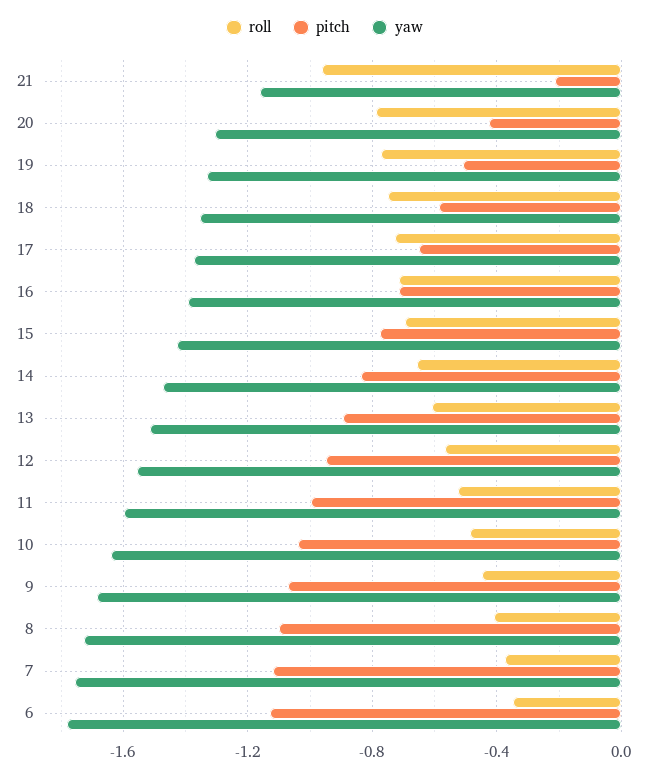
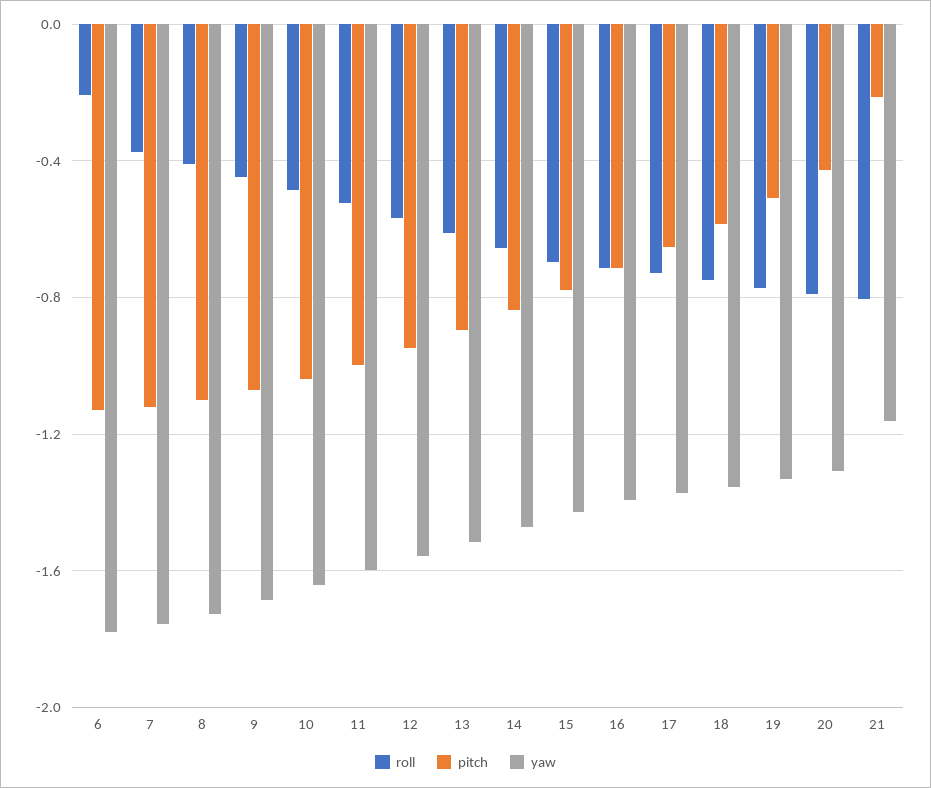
  {
    "roll": {
-     "21": -0.95,
+     "21": -0.8,
      "20": -0.8,
      "19": -0.75,
      "18": -0.75,
      "17": -0.75,
      "16": -0.7,
      "15": -0.7,
      "14": -0.65,
      "13": -0.6,
      "12": -0.55,
      "11": -0.5,
      "10": -0.5,
      "9": -0.45,
      "8": -0.4,
      "7": -0.35,
-     "6": -0.35
+     "6": -0.2
    },
    "pitch": {
      "21": -0.2,
      "20": -0.45,
      "19": -0.5,
      "18": -0.6,
      "17": -0.65,
      "16": -0.7,
      "15": -0.8,
      "14": -0.85,
      "13": -0.9,
      "12": -0.95,
      "11": -1,
      "10": -1.05,
      "9": -1.05,
      "8": -1.1,
      "7": -1.1,
      "6": -1.15
    },
    "yaw": {
      "21": -1.15,
      "20": -1.3,
      "19": -1.35,
      "18": -1.35,
      "17": -1.35,
      "16": -1.4,
      "15": -1.45,
      "14": -1.45,
      "13": -1.5,
      "12": -1.55,
      "11": -1.6,
      "10": -1.65,
      "9": -1.7,
      "8": -1.75,
      "7": -1.75,
      "6": -1.8
    }
  }

